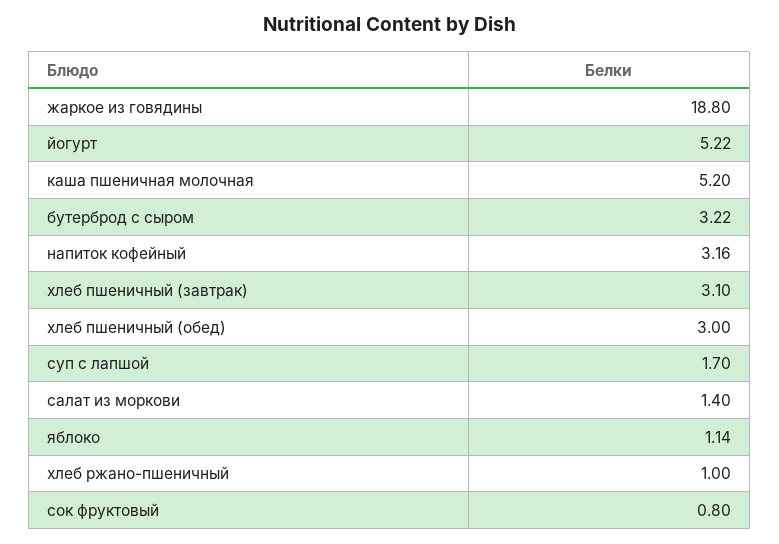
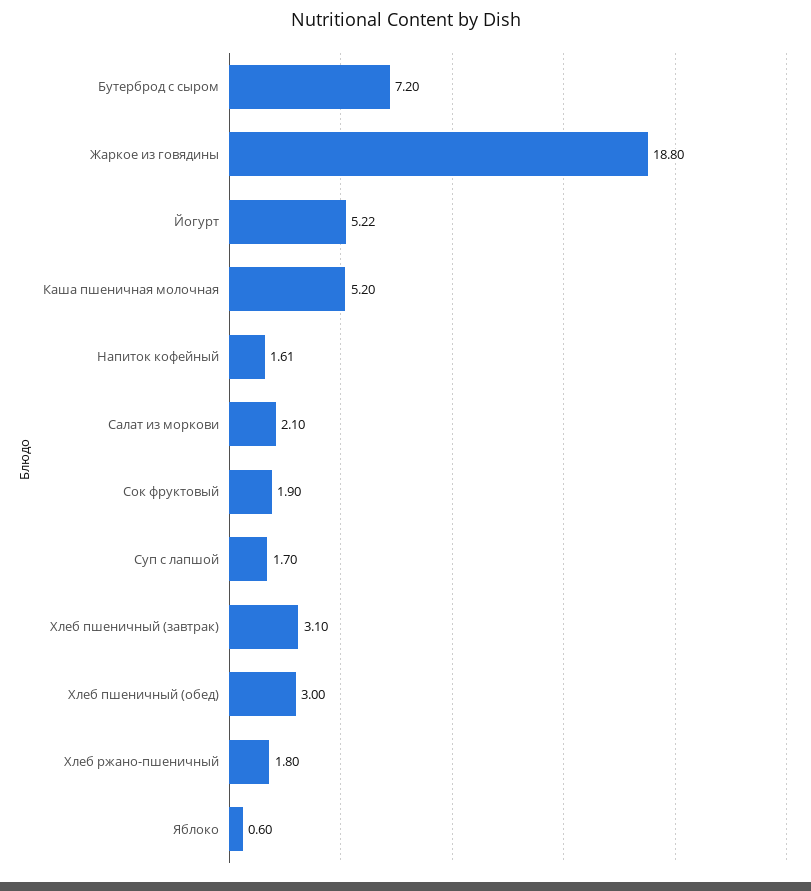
  {
    "жаркое из говядины": 18.8,
    "йогурт": 5.22,
    "каша пшеничная молочная": 5.2,
-   "бутерброд с сыром": 3.22,
+   "бутерброд с сыром": 7.2,
-   "напиток кофейный": 3.16,
+   "напиток кофейный": 1.61,
    "хлеб пшеничный (завтрак)": 3.1,
    "хлеб пшеничный (обед)": 3,
    "суп с лапшой": 1.7,
-   "салат из моркови": 1.4,
+   "салат из моркови": 2.1,
-   "яблоко": 1.14,
+   "яблоко": 0.6,
-   "хлеб ржано-пшеничный": 1,
+   "хлеб ржано-пшеничный": 1.8,
-   "сок фруктовый": 0.8
+   "сок фруктовый": 1.9
  }

